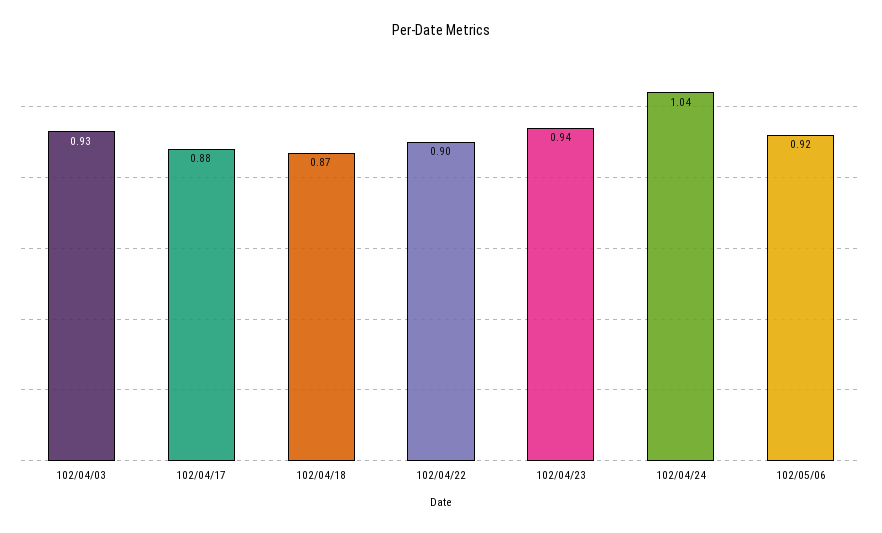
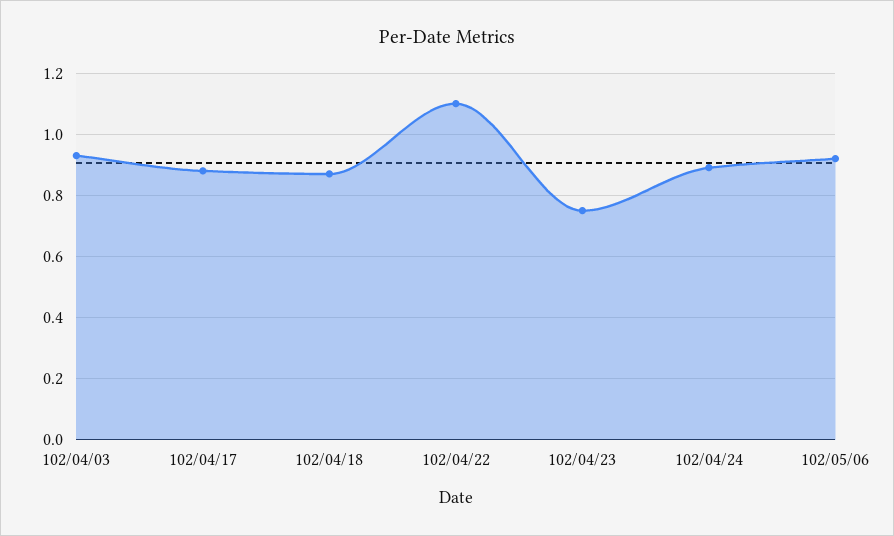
  {
    "102/04/03": 0.93,
    "102/04/17": 0.88,
    "102/04/18": 0.87,
-   "102/04/22": 0.9,
+   "102/04/22": 1.1,
-   "102/04/23": 0.94,
+   "102/04/23": 0.75,
-   "102/04/24": 1.04,
+   "102/04/24": 0.9,
    "102/05/06": 0.92
  }

